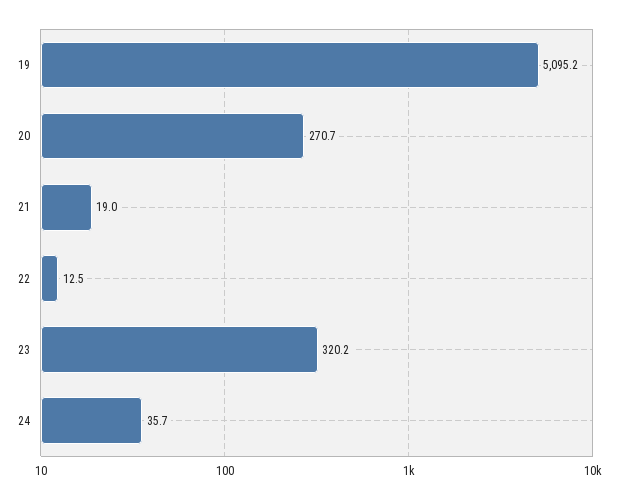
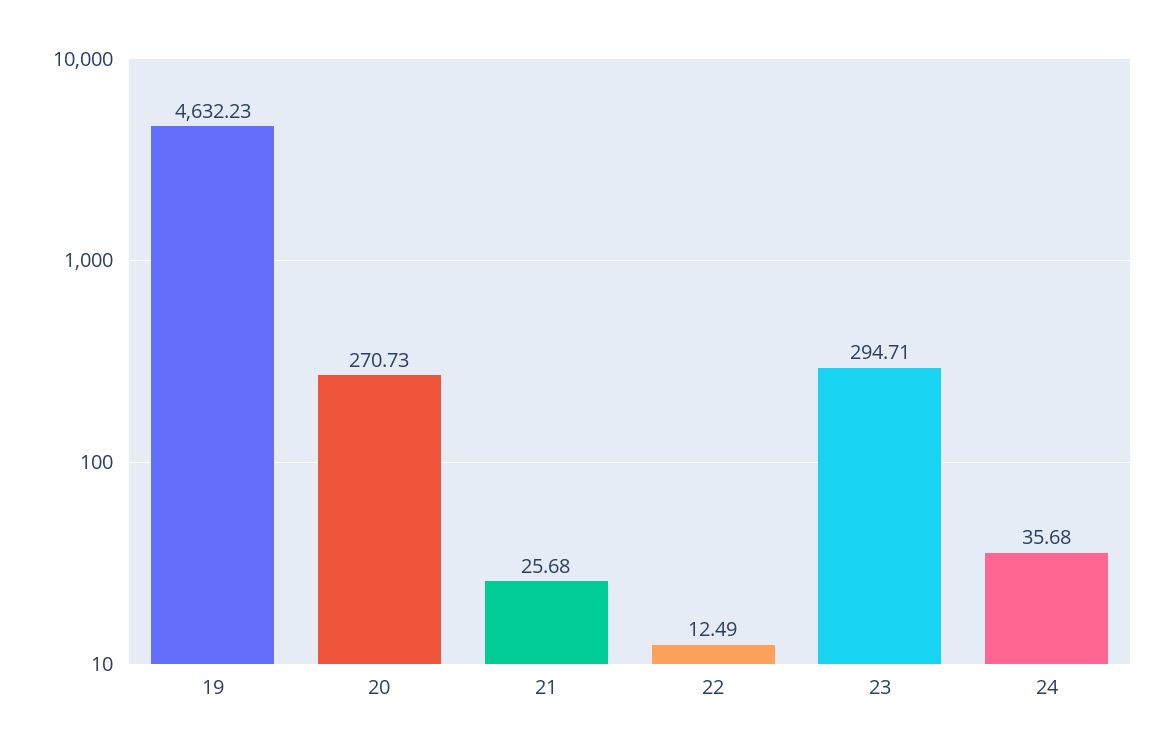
  {
-   "19": 5095.2,
+   "19": 4632.23,
    "20": 270.73,
-   "21": 19,
+   "21": 25.68,
    "22": 12.49,
-   "23": 320.2,
+   "23": 294.71,
    "24": 35.68
  }

